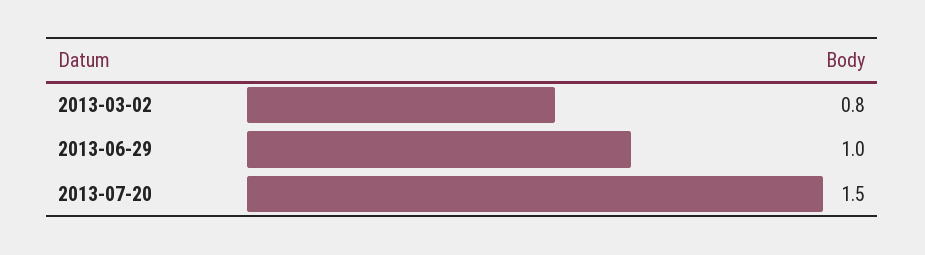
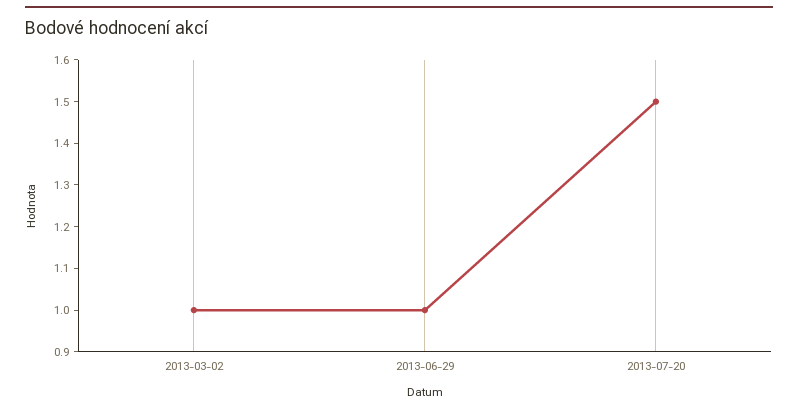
  {
-   "2013-03-02": 0.8,
+   "2013-03-02": 1,
    "2013-06-29": 1,
    "2013-07-20": 1.5
  }

